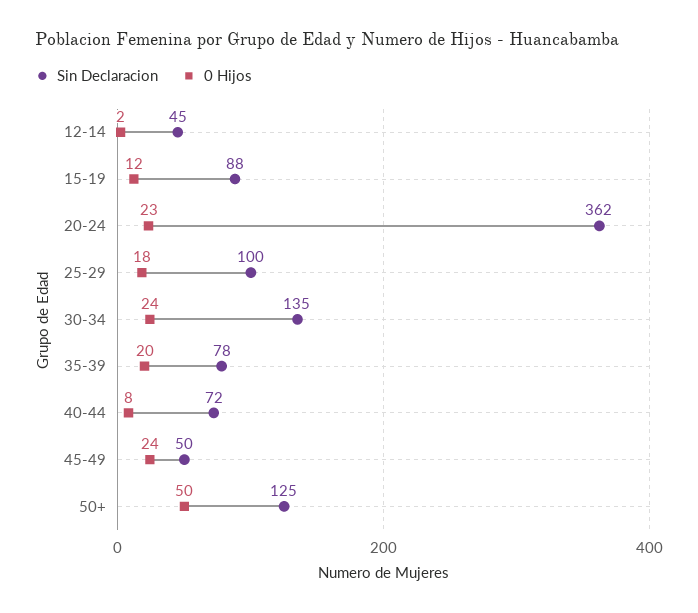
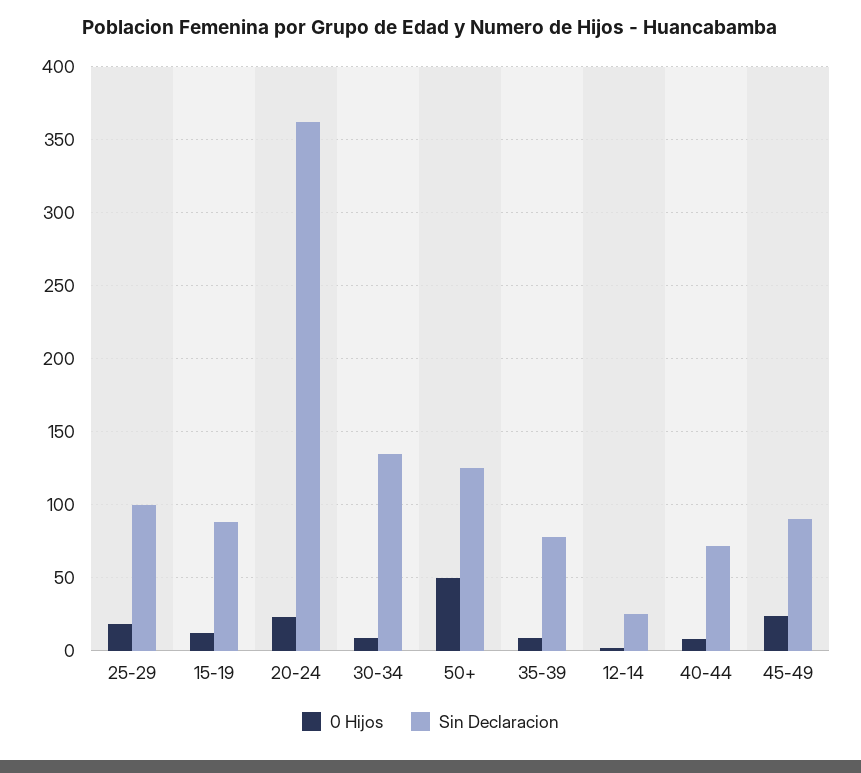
  {
    "Sin Declaracion": {
-     "12-14": 45,
+     "12-14": 25,
      "15-19": 88,
      "20-24": 362,
      "25-29": 100,
      "30-34": 135,
      "35-39": 78,
      "40-44": 72,
-     "45-49": 50,
+     "45-49": 90,
      "50+": 125
    },
    "0 Hijos": {
      "12-14": 2,
      "15-19": 12,
      "20-24": 23,
      "25-29": 18,
-     "30-34": 24,
+     "30-34": 10,
-     "35-39": 20,
+     "35-39": 10,
      "40-44": 8,
      "45-49": 24,
      "50+": 50
    }
  }

